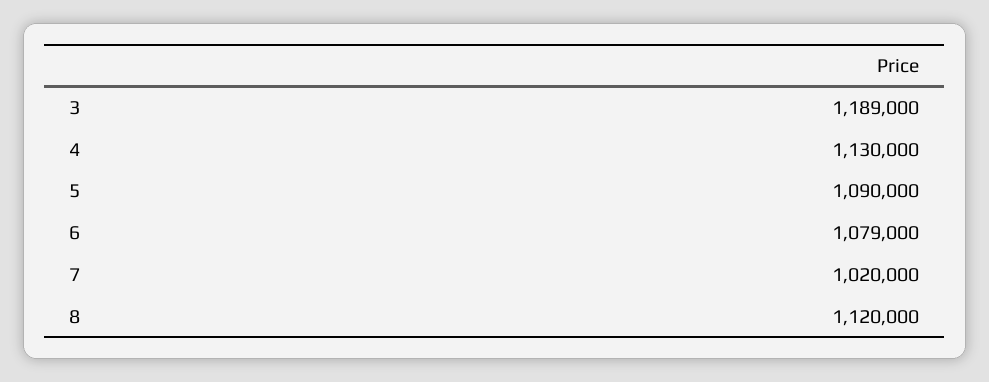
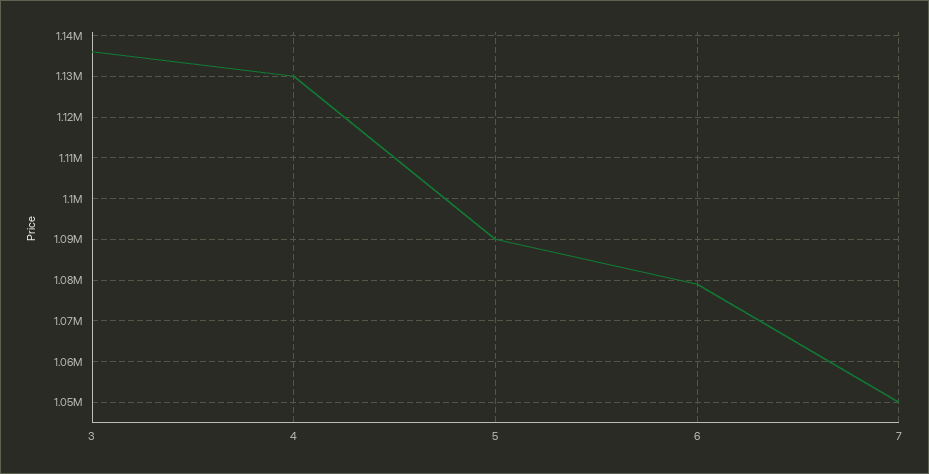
  {
-   "3": 1189000,
+   "3": 1136000,
    "4": 1130000,
    "5": 1090000,
    "6": 1079000,
-   "7": 1020000,
+   "7": 1050000
-   "8": 1120000
  }

